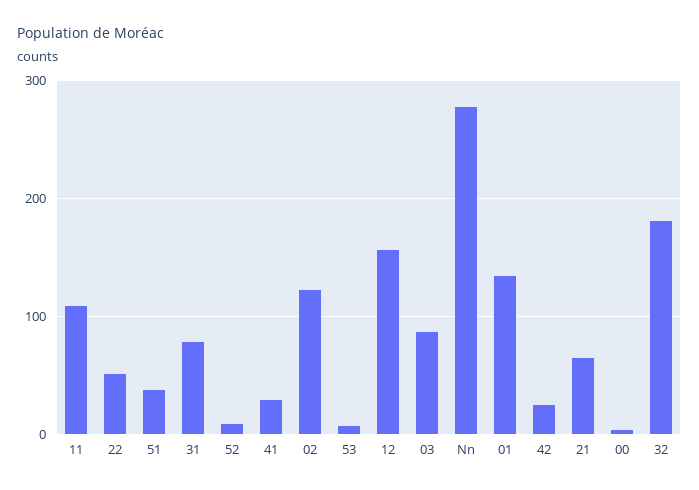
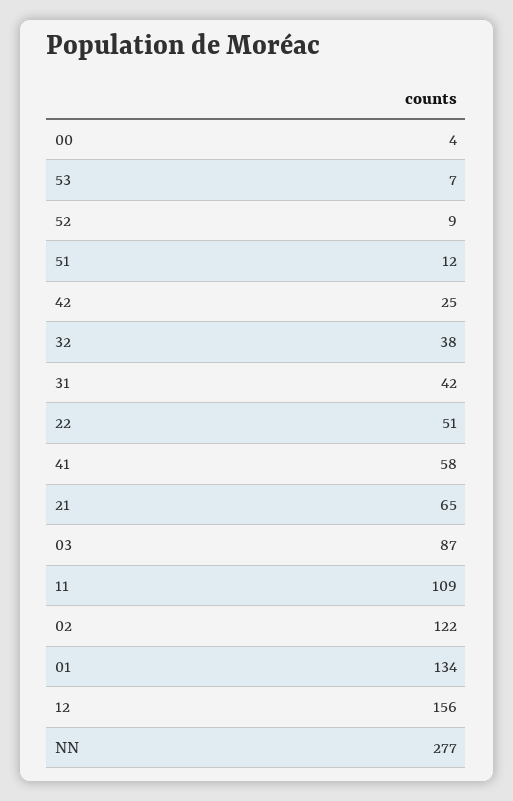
  {
    "11": 109,
    "22": 51,
-   "51": 40,
+   "51": 12,
-   "31": 80,
+   "31": 42,
    "52": 9,
-   "41": 30,
+   "41": 58,
    "02": 122,
    "53": 7,
    "12": 156,
    "03": 87,
    "Nn": 277,
    "01": 134,
    "42": 25,
    "21": 65,
    "00": 4,
-   "32": 180
+   "32": 38
  }

